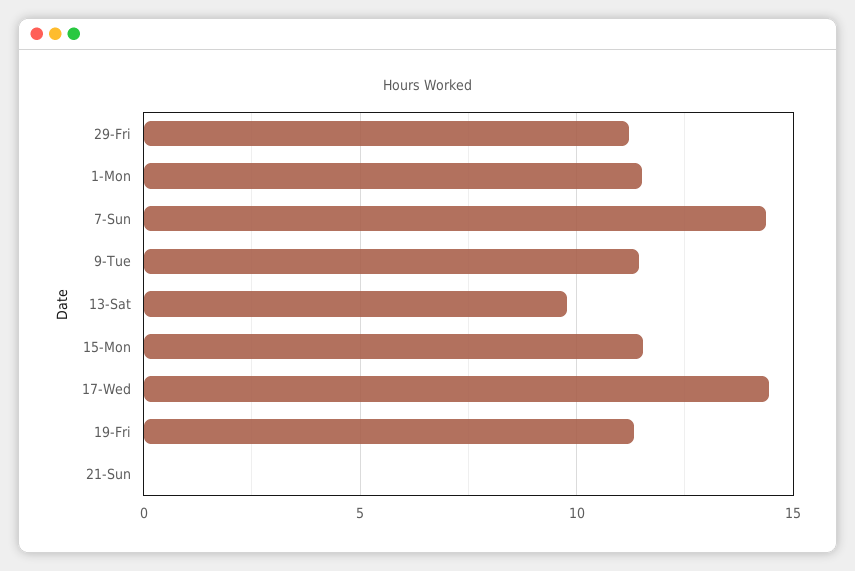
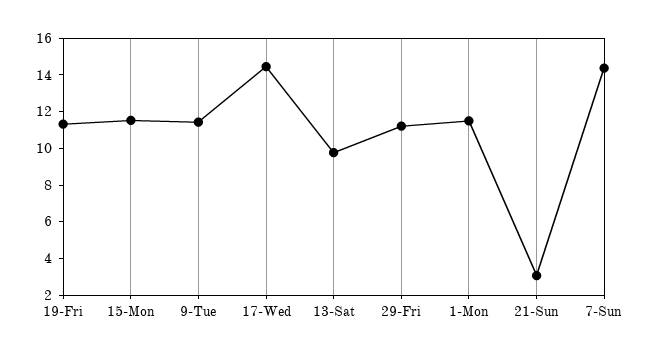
  {
    "29-Fri": 11,
    "1-Mon": 11.5,
    "7-Sun": 14.5,
    "9-Tue": 11.5,
    "13-Sat": 10,
    "15-Mon": 11.5,
    "17-Wed": 14.5,
    "19-Fri": 11.5,
-   "21-Sun": 0
+   "21-Sun": 3
  }

